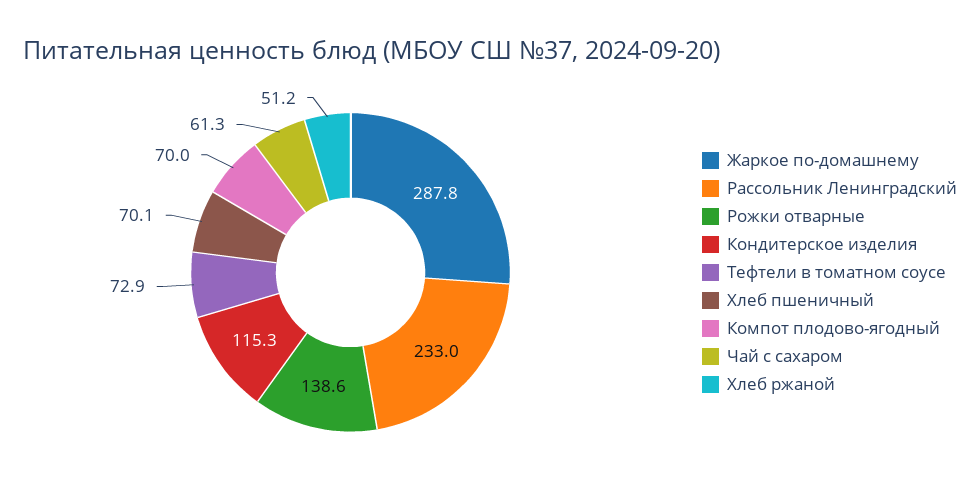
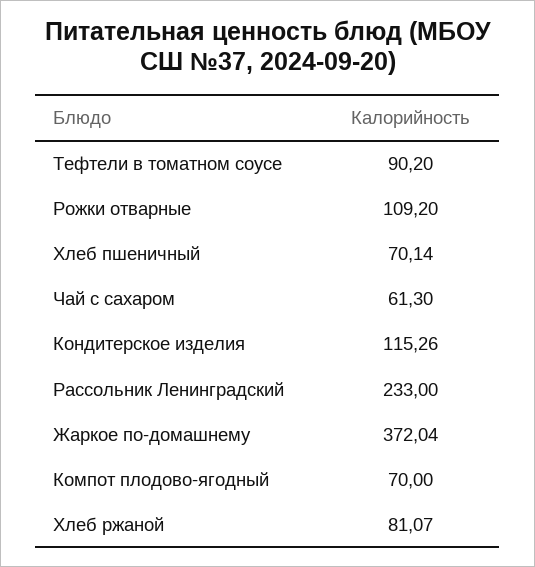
  {
-   "Жаркое по-домашнему": 287.8,
+   "Жаркое по-домашнему": 372.04,
    "Рассольник Ленинградский": 233,
-   "Рожки отварные": 138.6,
+   "Рожки отварные": 109.2,
    "Кондитерское изделия": 115.26,
-   "Тефтели в томатном соусе": 72.9,
+   "Тефтели в томатном соусе": 90.2,
    "Хлеб пшеничный": 70.14,
    "Компот плодово-ягодный": 70,
    "Чай с сахаром": 61.3,
-   "Хлеб ржаной": 51.2
+   "Хлеб ржаной": 81.07
  }

